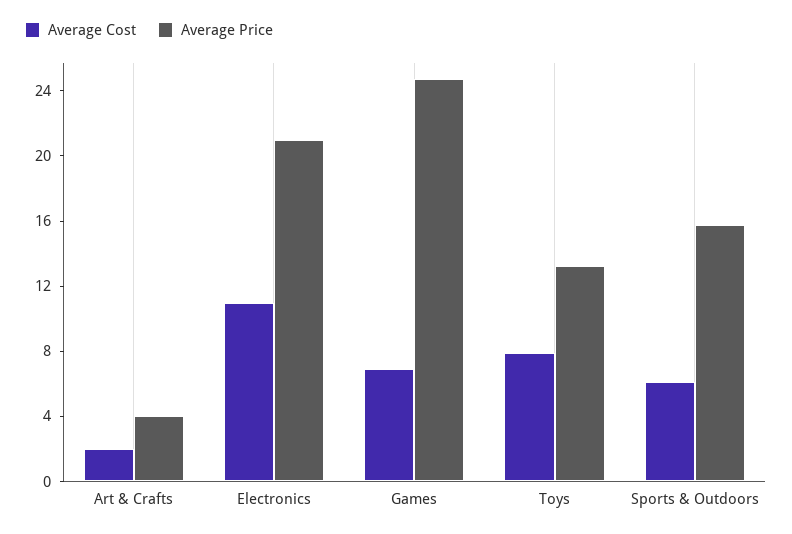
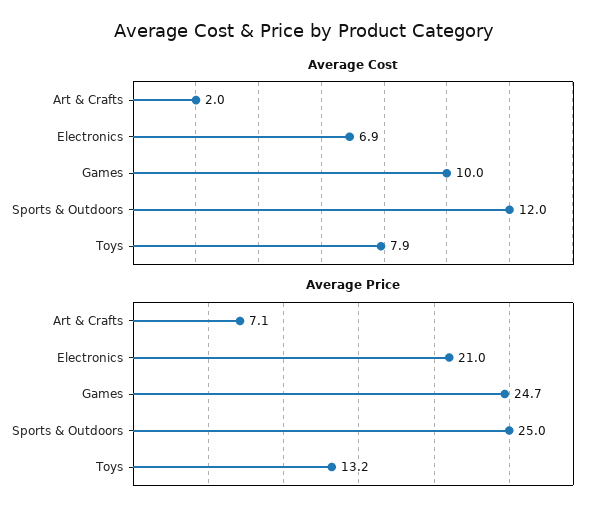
  {
    "Average Cost": {
      "Art & Crafts": 2,
-     "Electronics": 11,
+     "Electronics": 6.9,
-     "Games": 7,
+     "Games": 10,
      "Toys": 7.9,
-     "Sports & Outdoors": 6
+     "Sports & Outdoors": 12
    },
    "Average Price": {
-     "Art & Crafts": 4,
+     "Art & Crafts": 7.1,
      "Electronics": 21,
      "Games": 24.7,
      "Toys": 13.2,
-     "Sports & Outdoors": 16
+     "Sports & Outdoors": 25
    }
  }

